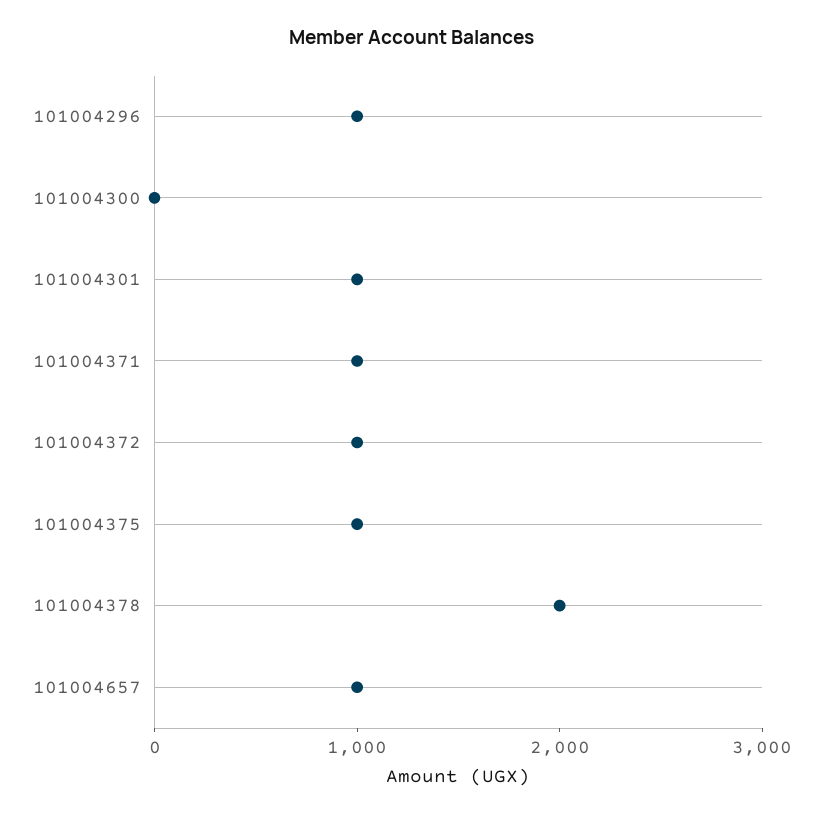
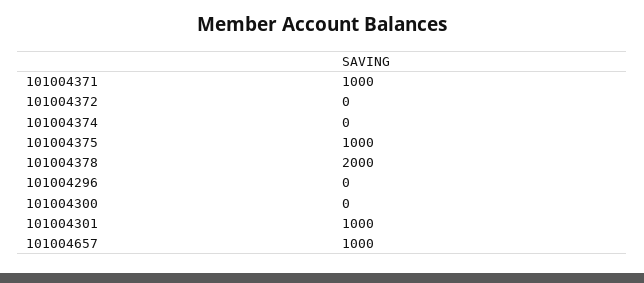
  {
-   "101004296": 1000,
+   "101004296": 0,
    "101004300": 0,
    "101004301": 1000,
    "101004371": 1000,
-   "101004372": 1000,
+   "101004372": 0,
    "101004375": 1000,
    "101004378": 2000,
-   "101004657": 1000
+   "101004657": 1000,
+   "101004374": 0
  }

